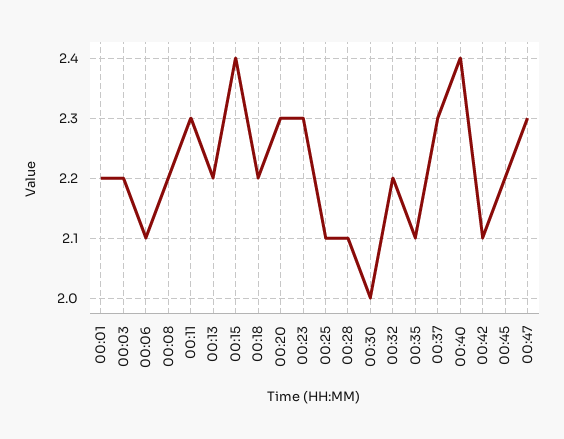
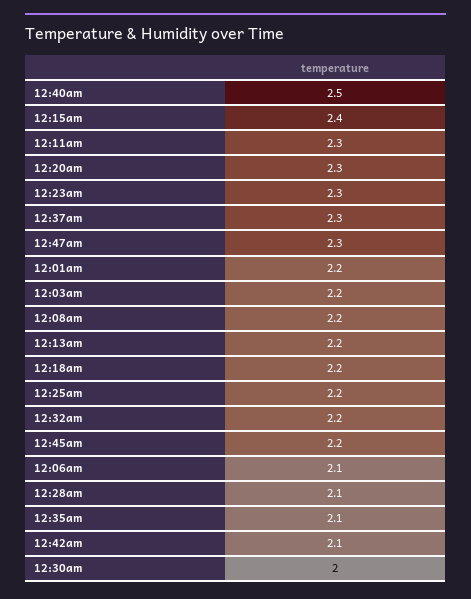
  {
    "00:01": 2.2,
    "00:03": 2.2,
    "00:06": 2.1,
    "00:08": 2.2,
    "00:11": 2.3,
    "00:13": 2.2,
    "00:15": 2.4,
    "00:18": 2.2,
    "00:20": 2.3,
    "00:23": 2.3,
-   "00:25": 2.1,
+   "00:25": 2.2,
    "00:28": 2.1,
    "00:30": 2,
    "00:32": 2.2,
    "00:35": 2.1,
    "00:37": 2.3,
-   "00:40": 2.4,
+   "00:40": 2.5,
    "00:42": 2.1,
    "00:45": 2.2,
    "00:47": 2.3
  }

